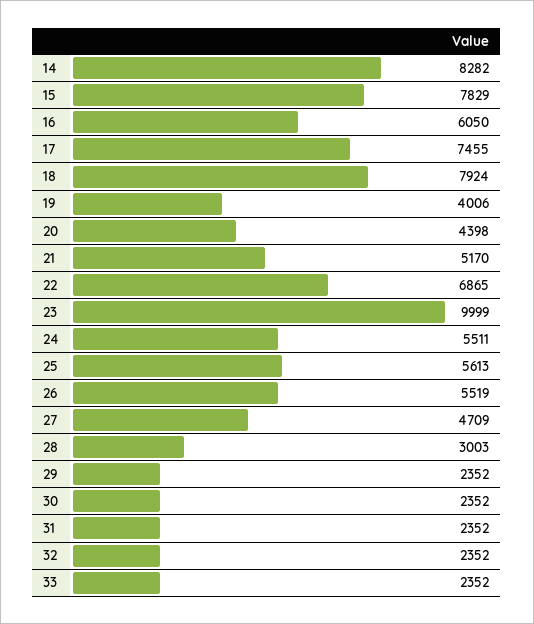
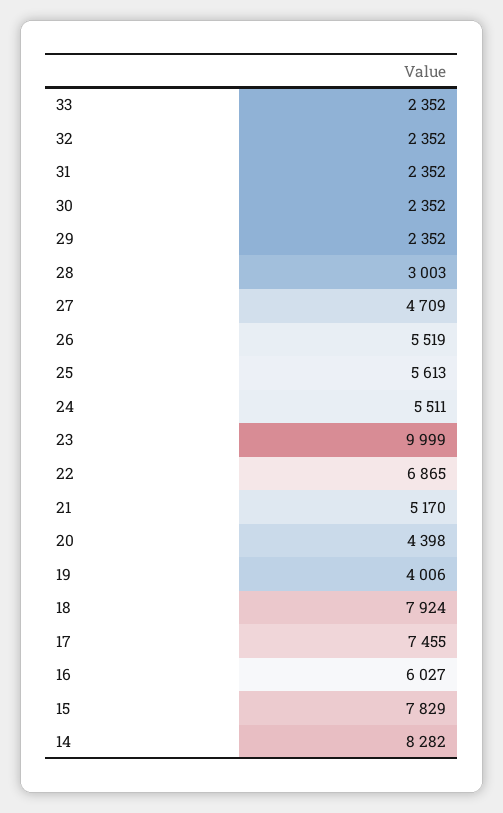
  {
    "14": 8282,
    "15": 7829,
-   "16": 6050,
+   "16": 6027,
    "17": 7455,
    "18": 7924,
    "19": 4006,
    "20": 4398,
    "21": 5170,
    "22": 6865,
    "23": 9999,
    "24": 5511,
    "25": 5613,
    "26": 5519,
    "27": 4709,
    "28": 3003,
    "29": 2352,
    "30": 2352,
    "31": 2352,
    "32": 2352,
    "33": 2352
  }

